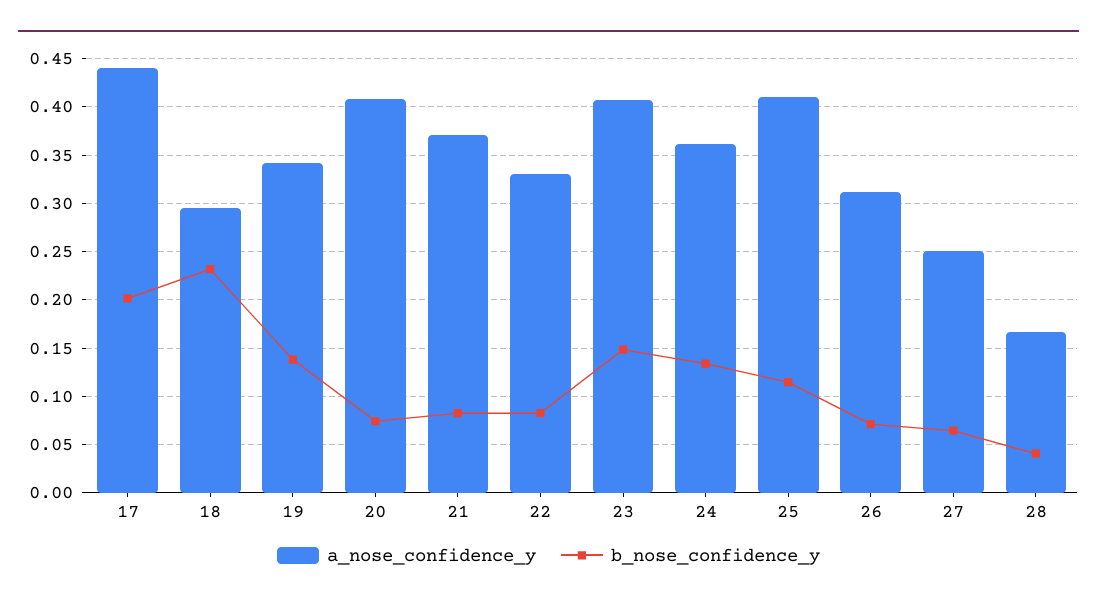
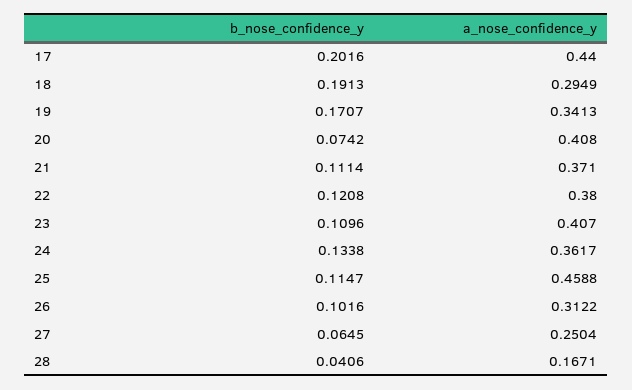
  {
    "a_nose_confidence_y": {
      "17": 0.44,
      "18": 0.2949,
      "19": 0.3413,
      "20": 0.408,
      "21": 0.371,
-     "22": 0.33,
+     "22": 0.38,
      "23": 0.407,
      "24": 0.3617,
-     "25": 0.41,
+     "25": 0.4588,
      "26": 0.3122,
      "27": 0.2504,
      "28": 0.1671
    },
    "b_nose_confidence_y": {
      "17": 0.2016,
-     "18": 0.23,
+     "18": 0.1913,
-     "19": 0.14,
+     "19": 0.1707,
      "20": 0.0742,
-     "21": 0.08,
+     "21": 0.1114,
-     "22": 0.08,
+     "22": 0.1208,
-     "23": 0.15,
+     "23": 0.1096,
      "24": 0.1338,
      "25": 0.1147,
-     "26": 0.07,
+     "26": 0.1016,
      "27": 0.0645,
      "28": 0.0406
    }
  }

